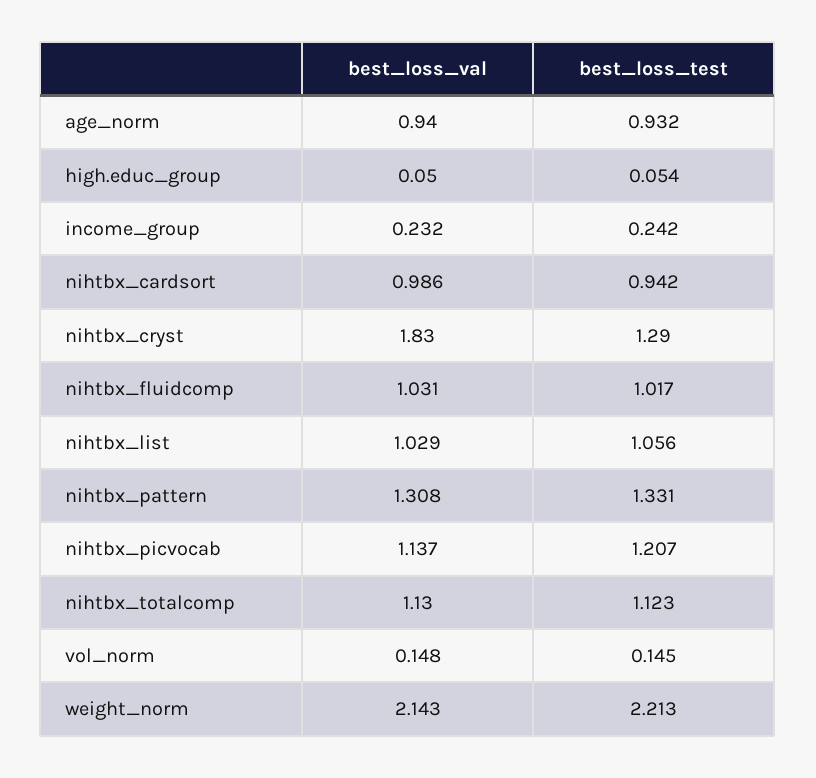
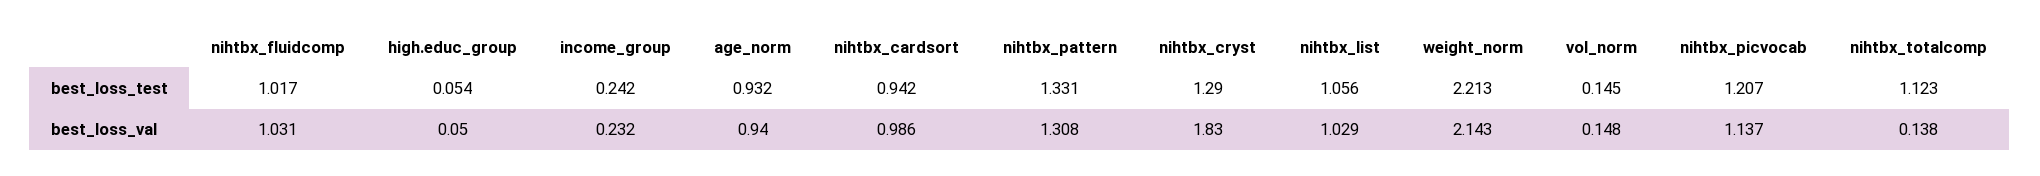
  {
    "best_loss_val": {
      "age_norm": 0.94,
      "high.educ_group": 0.05,
      "income_group": 0.232,
      "nihtbx_cardsort": 0.986,
      "nihtbx_cryst": 1.83,
      "nihtbx_fluidcomp": 1.031,
      "nihtbx_list": 1.029,
      "nihtbx_pattern": 1.308,
      "nihtbx_picvocab": 1.137,
-     "nihtbx_totalcomp": 1.13,
+     "nihtbx_totalcomp": 0.138,
      "vol_norm": 0.148,
      "weight_norm": 2.143
    },
    "best_loss_test": {
      "age_norm": 0.932,
      "high.educ_group": 0.054,
      "income_group": 0.242,
      "nihtbx_cardsort": 0.942,
      "nihtbx_cryst": 1.29,
      "nihtbx_fluidcomp": 1.017,
      "nihtbx_list": 1.056,
      "nihtbx_pattern": 1.331,
      "nihtbx_picvocab": 1.207,
      "nihtbx_totalcomp": 1.123,
      "vol_norm": 0.145,
      "weight_norm": 2.213
    }
  }

